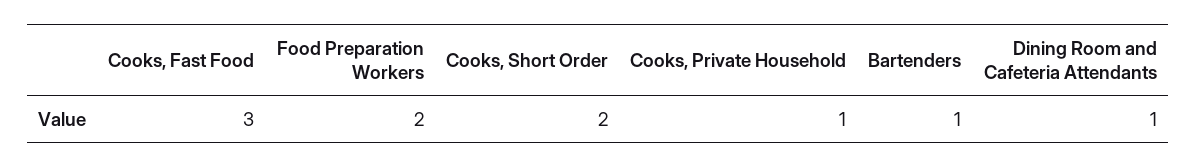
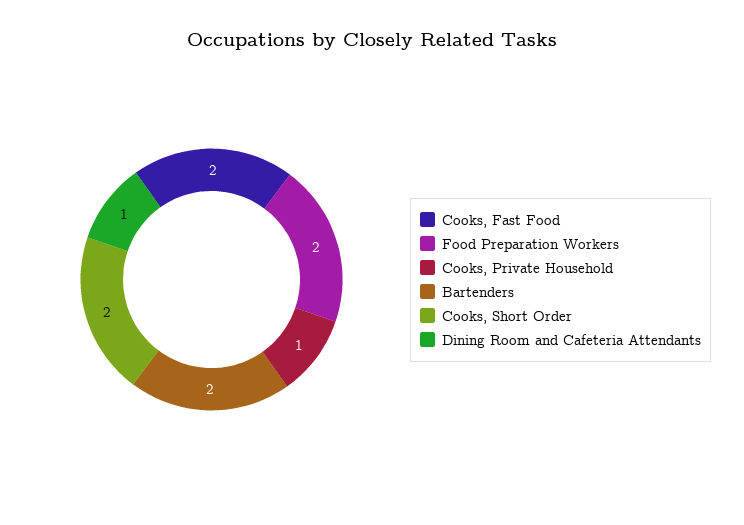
  {
-   "Cooks, Fast Food": 3,
+   "Cooks, Fast Food": 2,
    "Food Preparation Workers": 2,
    "Cooks, Short Order": 2,
    "Cooks, Private Household": 1,
-   "Bartenders": 1,
+   "Bartenders": 2,
    "Dining Room and Cafeteria Attendants": 1
  }

